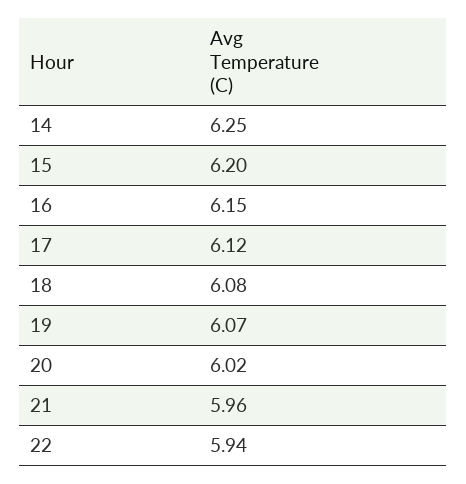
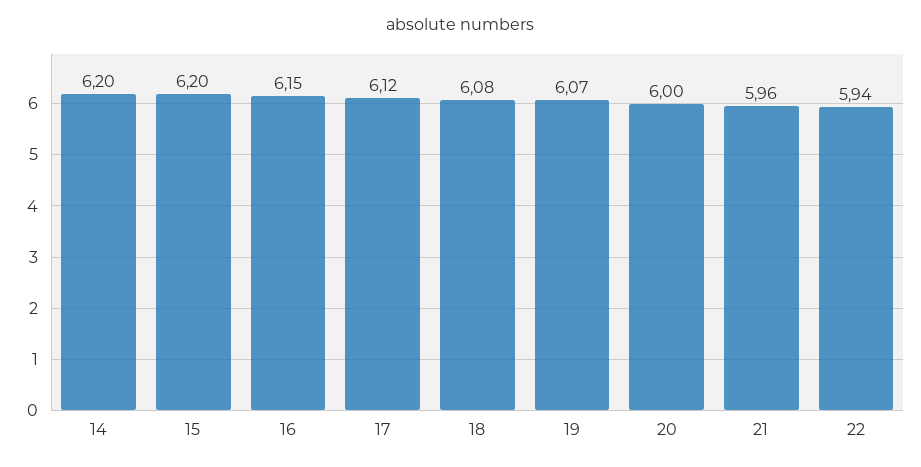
  {
-   "14": 6.25,
+   "14": 6.2,
    "15": 6.2,
    "16": 6.15,
    "17": 6.12,
    "18": 6.08,
    "19": 6.07,
-   "20": 6.02,
+   "20": 6,
    "21": 5.96,
    "22": 5.94
  }

